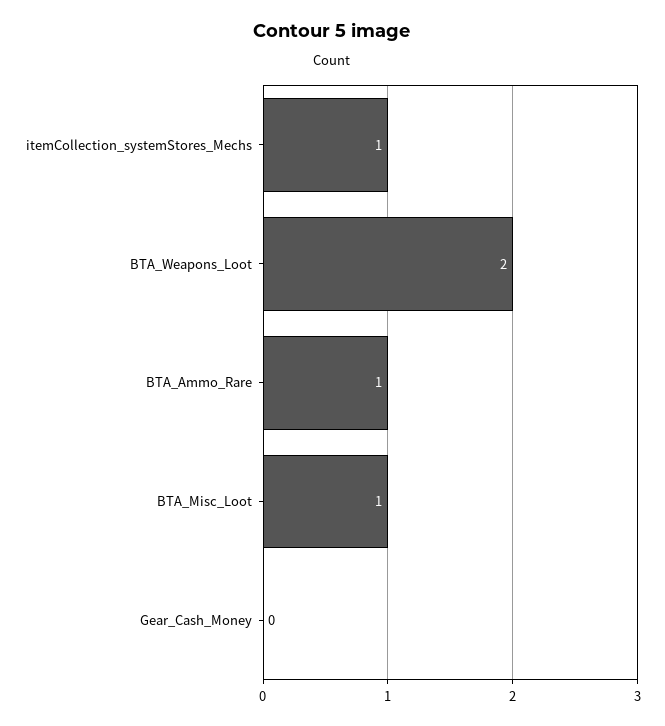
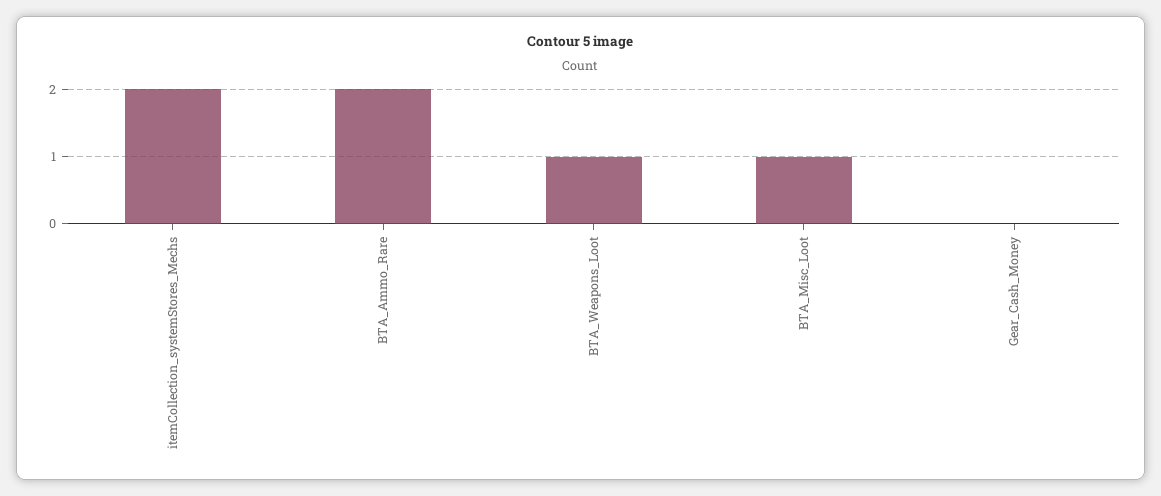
  {
-   "itemCollection_systemStores_Mechs": 1,
+   "itemCollection_systemStores_Mechs": 2,
-   "BTA_Weapons_Loot": 2,
+   "BTA_Weapons_Loot": 1,
-   "BTA_Ammo_Rare": 1,
+   "BTA_Ammo_Rare": 2,
    "BTA_Misc_Loot": 1,
    "Gear_Cash_Money": 0
  }

